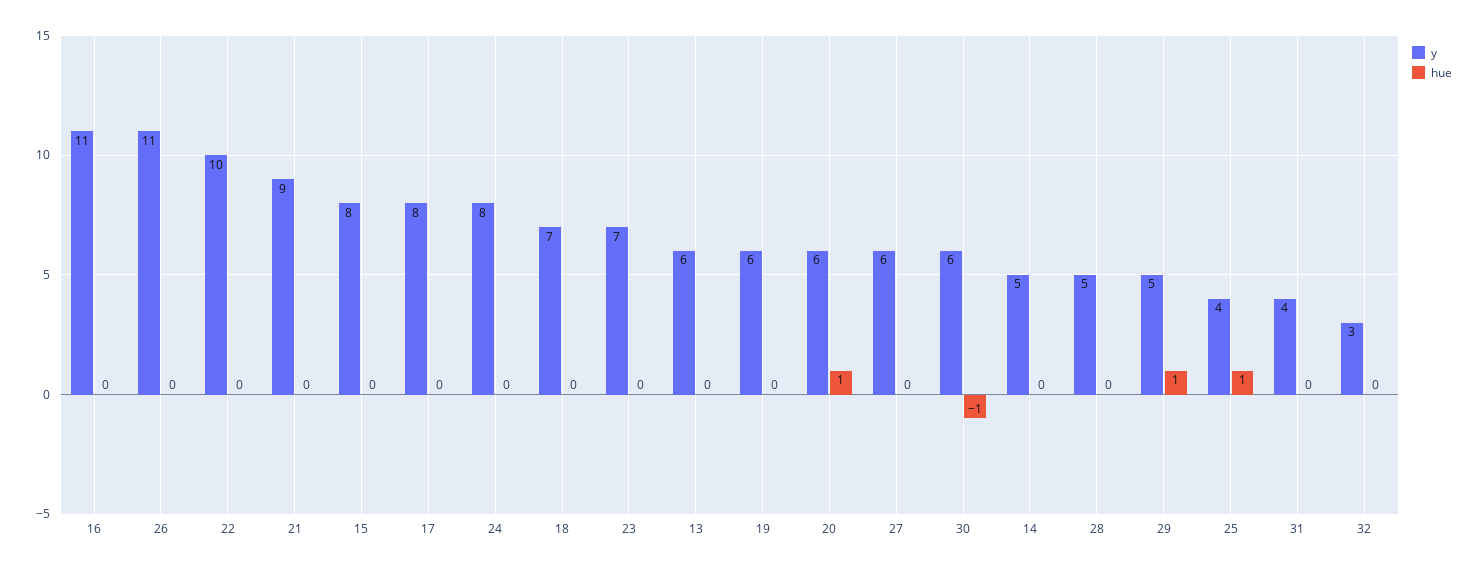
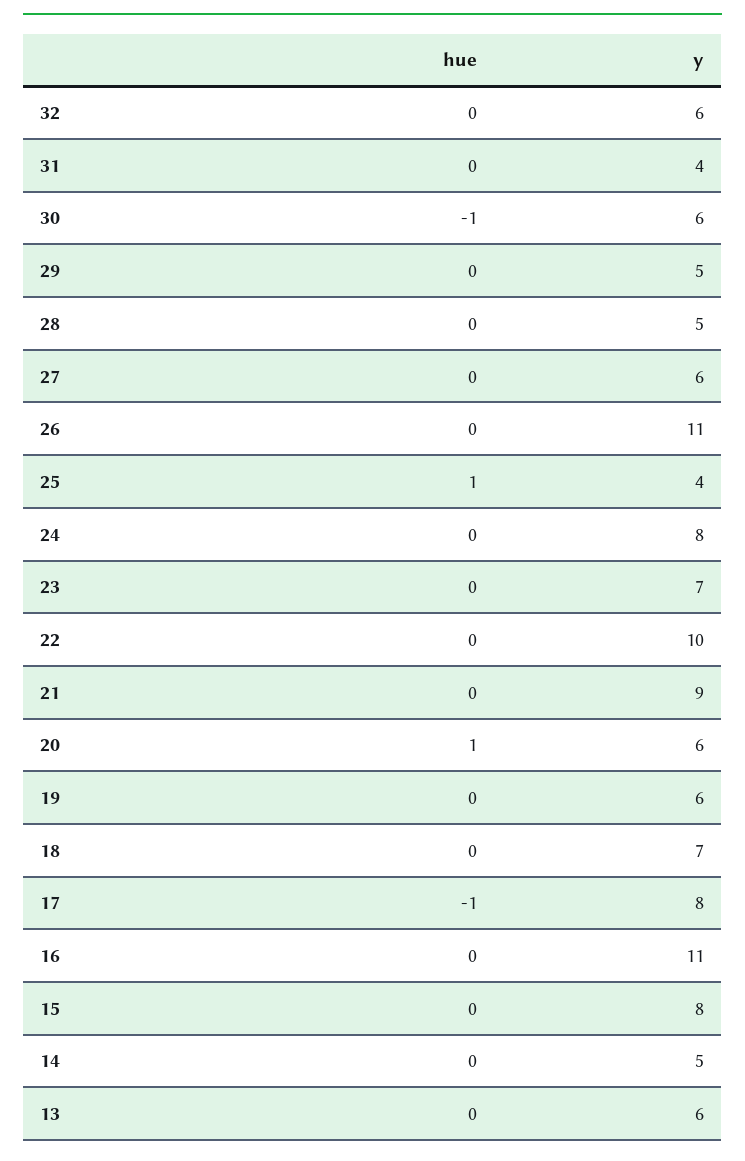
  {
    "y": {
      "16": 11,
      "26": 11,
      "22": 10,
      "21": 9,
      "15": 8,
      "17": 8,
      "24": 8,
      "18": 7,
      "23": 7,
      "13": 6,
      "19": 6,
      "20": 6,
      "27": 6,
      "30": 6,
      "14": 5,
      "28": 5,
      "29": 5,
      "25": 4,
      "31": 4,
-     "32": 3
+     "32": 6
    },
    "hue": {
      "16": 0,
      "26": 0,
      "22": 0,
      "21": 0,
      "15": 0,
-     "17": 0,
+     "17": -1,
      "24": 0,
      "18": 0,
      "23": 0,
      "13": 0,
      "19": 0,
      "20": 1,
      "27": 0,
      "30": -1,
      "14": 0,
      "28": 0,
-     "29": 1,
+     "29": 0,
      "25": 1,
      "31": 0,
      "32": 0
    }
  }

